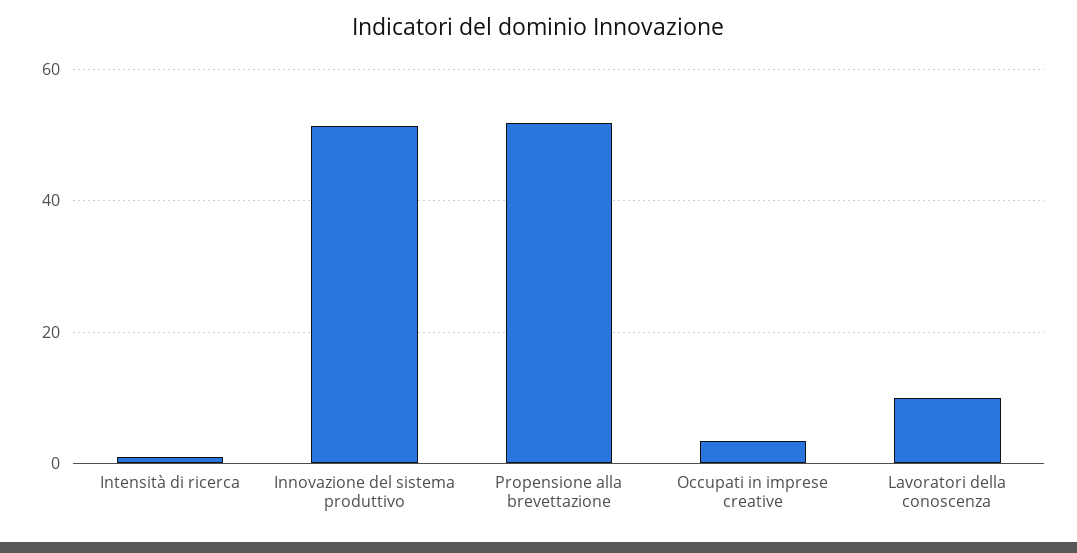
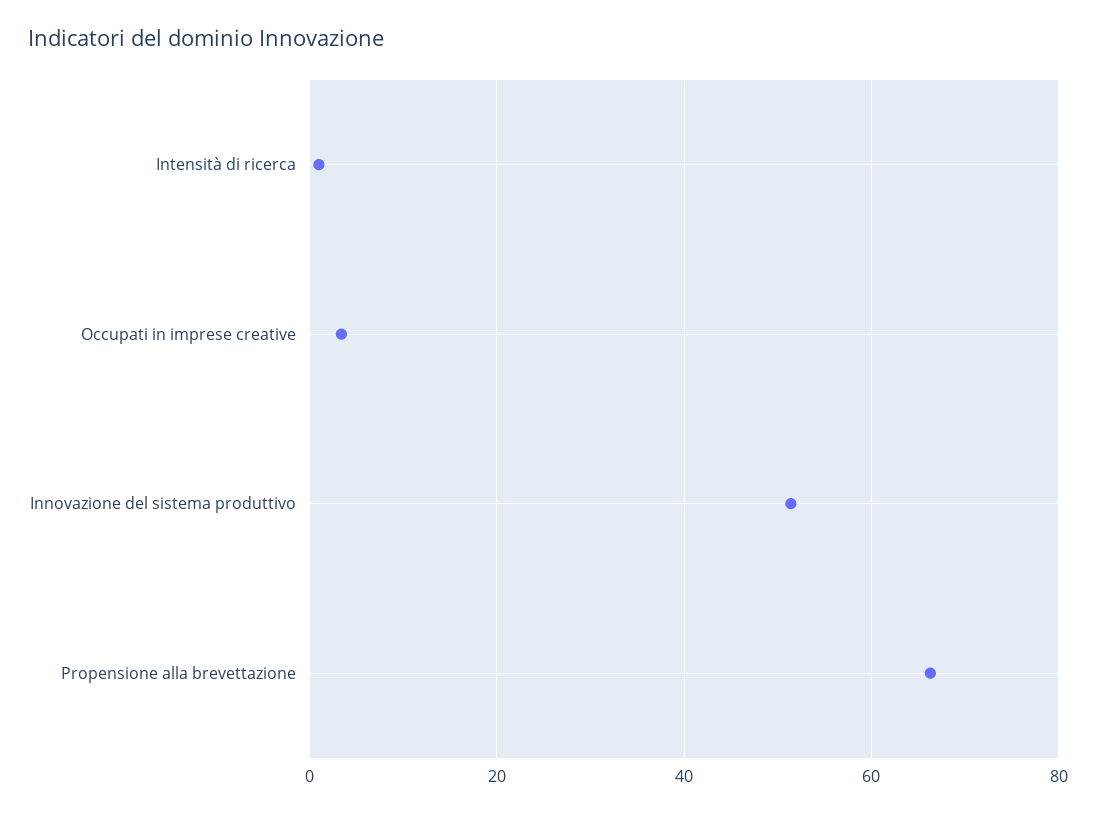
  {
    "Intensità di ricerca": 2,
    "Innovazione del sistema produttivo": 52,
-   "Propensione alla brevettazione": 52,
+   "Propensione alla brevettazione": 66,
-   "Occupati in imprese creative": 4,
+   "Occupati in imprese creative": 4
-   "Lavoratori della conoscenza": 10
  }

